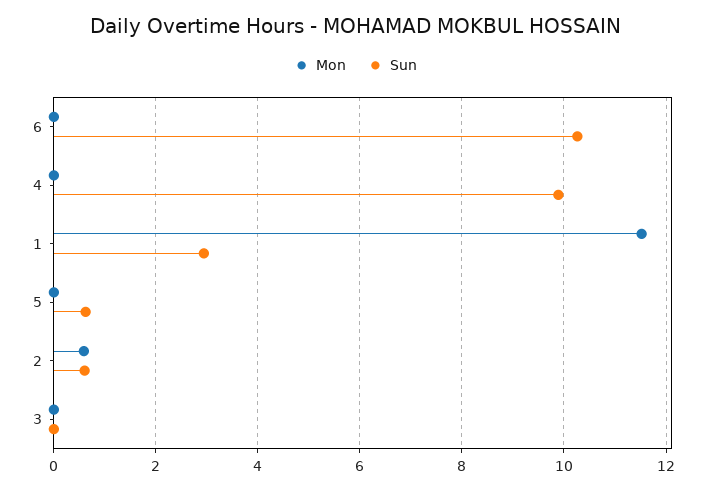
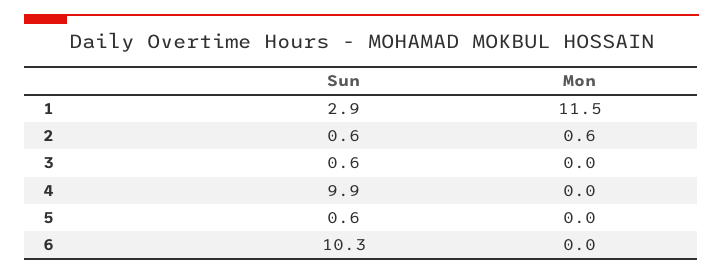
  {
    "Mon": {
      "6": 0,
      "4": 0,
      "1": 11.5,
      "5": 0,
      "2": 0.6,
      "3": 0
    },
    "Sun": {
      "6": 10.3,
      "4": 9.9,
      "1": 2.9,
      "5": 0.6,
      "2": 0.6,
-     "3": 0
+     "3": 0.6
    }
  }

